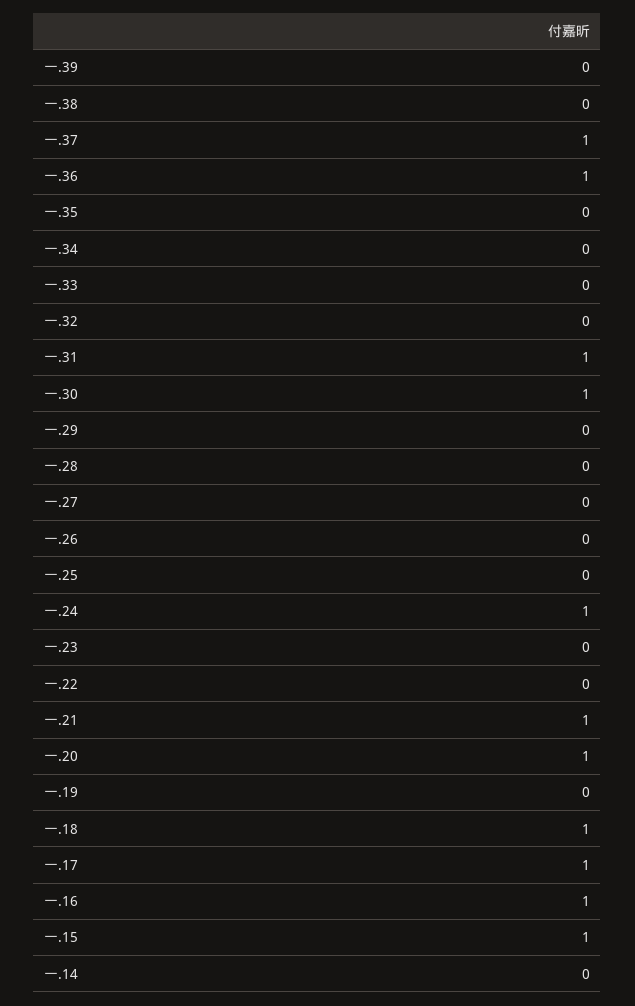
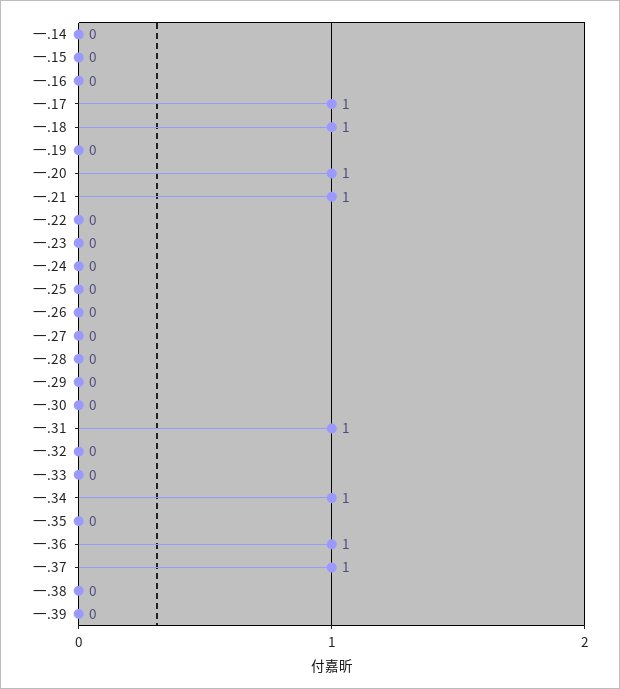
  {
    "一.39": 0,
    "一.38": 0,
    "一.37": 1,
    "一.36": 1,
    "一.35": 0,
-   "一.34": 0,
+   "一.34": 1,
    "一.33": 0,
    "一.32": 0,
    "一.31": 1,
-   "一.30": 1,
+   "一.30": 0,
    "一.29": 0,
    "一.28": 0,
    "一.27": 0,
    "一.26": 0,
    "一.25": 0,
-   "一.24": 1,
+   "一.24": 0,
    "一.23": 0,
    "一.22": 0,
    "一.21": 1,
    "一.20": 1,
    "一.19": 0,
    "一.18": 1,
    "一.17": 1,
-   "一.16": 1,
+   "一.16": 0,
-   "一.15": 1,
+   "一.15": 0,
    "一.14": 0
  }

